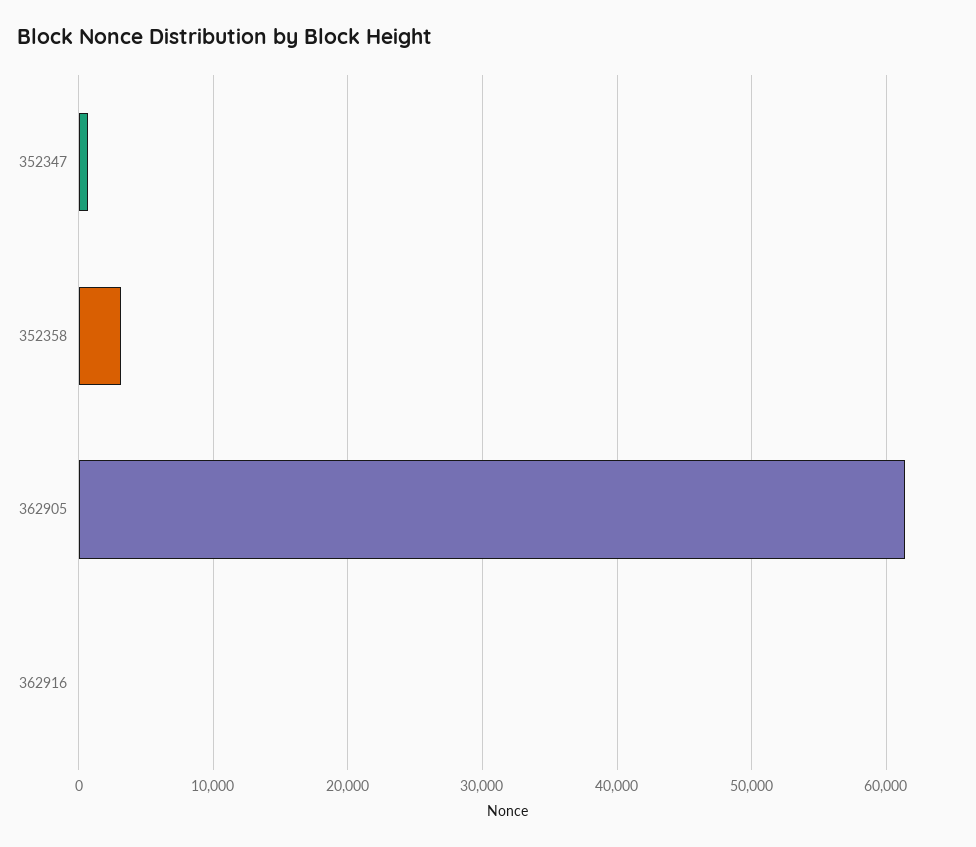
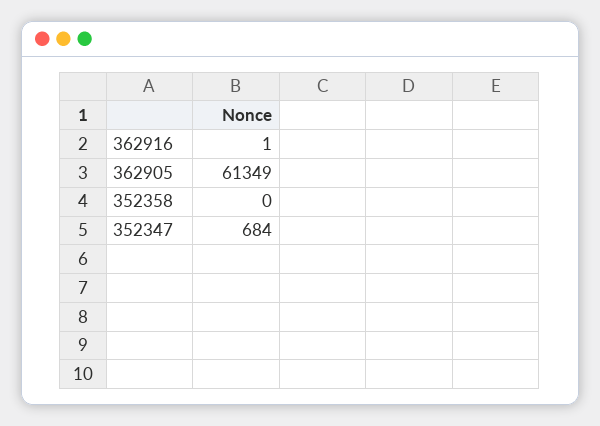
  {
    "352347": 684,
-   "352358": 3000,
+   "352358": 0,
    "362905": 61349,
    "362916": 1
  }

